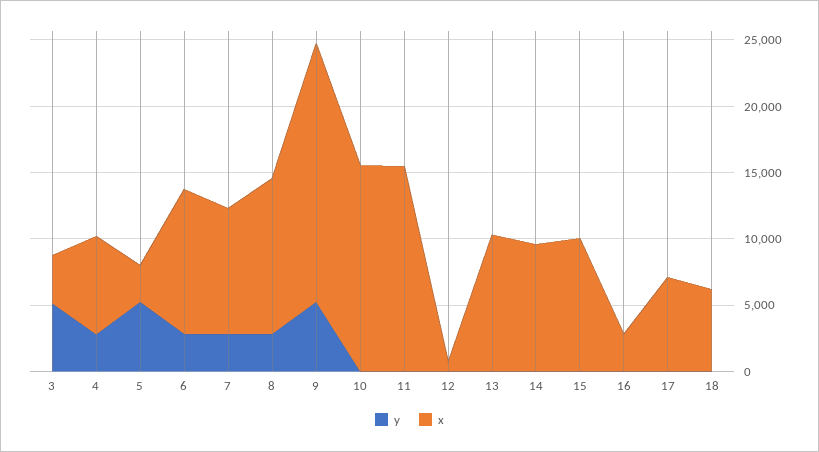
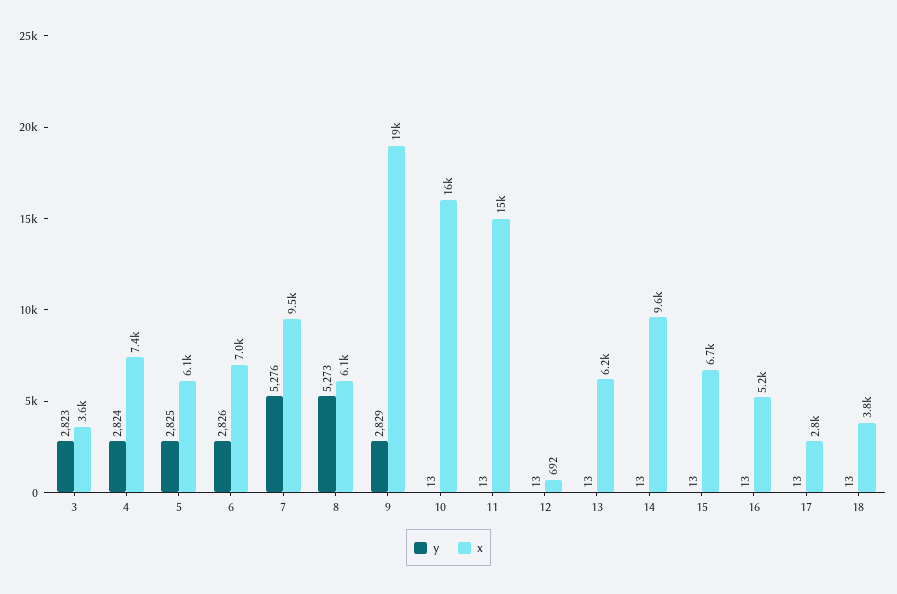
  {
    "y": {
-     "3": 5000,
+     "3": 2823,
      "4": 2824,
-     "5": 5000,
+     "5": 2825,
      "6": 2826,
-     "7": 3000,
+     "7": 5276,
-     "8": 3000,
+     "8": 5273,
-     "9": 5000,
+     "9": 2829,
      "10": 13,
      "11": 13,
      "12": 13,
      "13": 13,
      "14": 13,
      "15": 13,
      "16": 13,
      "17": 13,
      "18": 13
    },
    "x": {
      "3": 3600,
      "4": 7400,
-     "5": 3000,
+     "5": 6100,
-     "6": 11000,
+     "6": 7000,
      "7": 9500,
-     "8": 12000,
+     "8": 6100,
      "9": 19000,
      "10": 16000,
      "11": 15000,
      "12": 692,
-     "13": 10000,
+     "13": 6200,
      "14": 9600,
-     "15": 10000,
+     "15": 6700,
-     "16": 3000,
+     "16": 5200,
-     "17": 7000,
+     "17": 2800,
-     "18": 6000
+     "18": 3800
    }
  }

